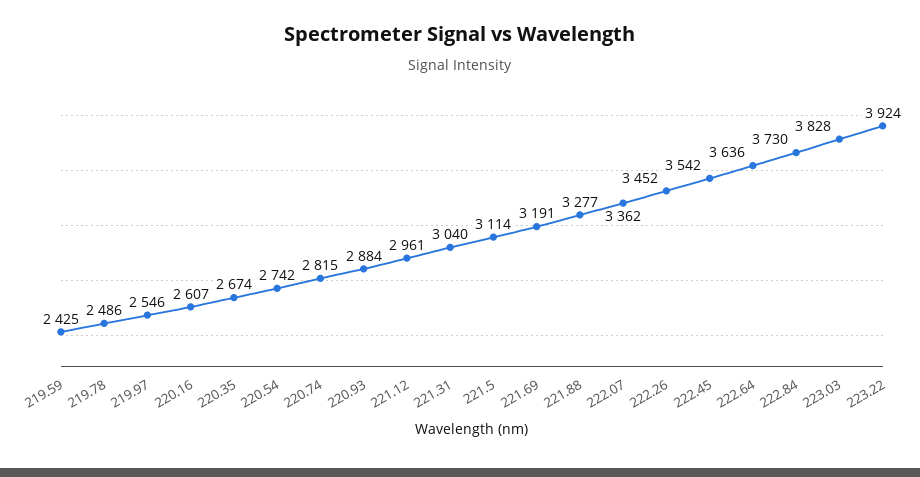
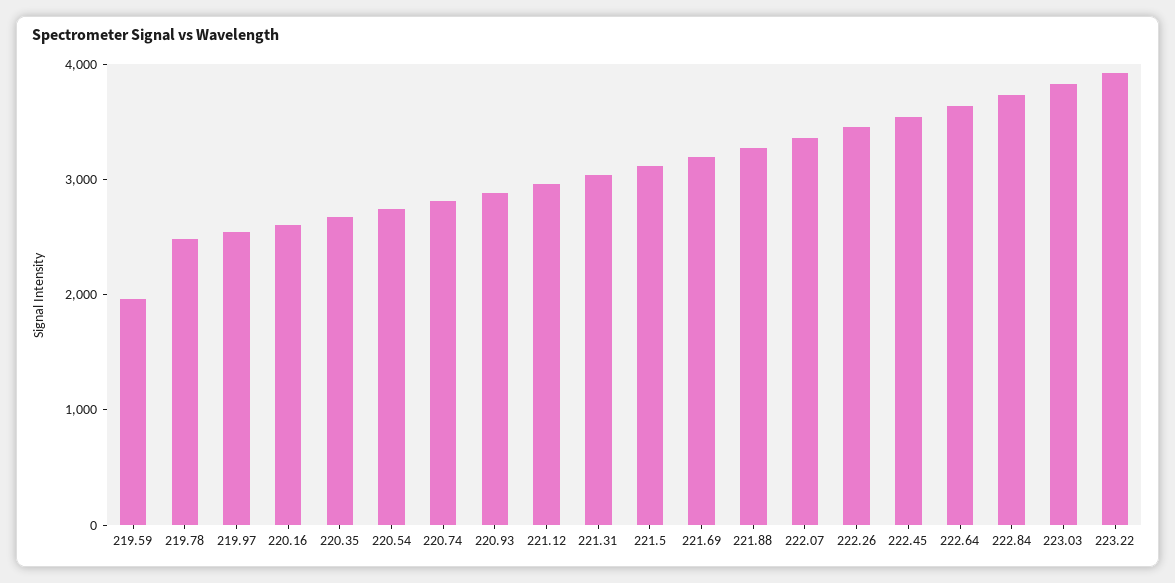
  {
-   "219.59": 2425,
+   "219.59": 2000,
    "219.78": 2486,
    "219.97": 2546,
    "220.16": 2607,
    "220.35": 2674,
    "220.54": 2742,
    "220.74": 2815,
    "220.93": 2884,
    "221.12": 2961,
    "221.31": 3040,
    "221.5": 3114,
    "221.69": 3191,
    "221.88": 3277,
    "222.07": 3362,
    "222.26": 3452,
    "222.45": 3542,
    "222.64": 3636,
    "222.84": 3730,
    "223.03": 3828,
    "223.22": 3924
  }

